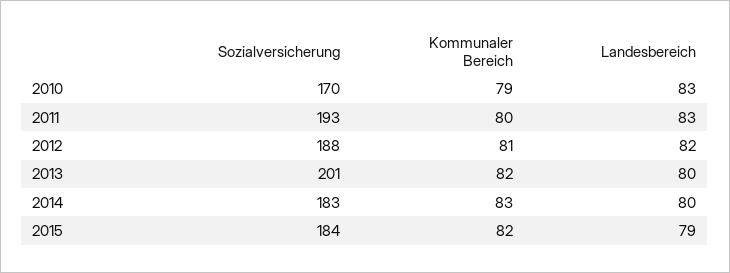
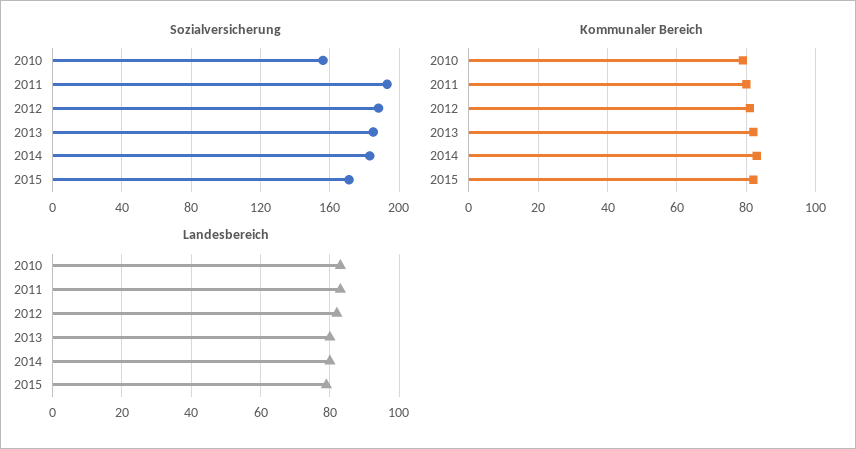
  {
    "Sozialversicherung": {
-     "2010": 170,
+     "2010": 155,
      "2011": 193,
      "2012": 188,
-     "2013": 201,
+     "2013": 185,
      "2014": 183,
-     "2015": 184
+     "2015": 170
    },
    "Kommunaler Bereich": {
      "2010": 79,
      "2011": 80,
      "2012": 81,
      "2013": 82,
      "2014": 83,
      "2015": 82
    },
    "Landesbereich": {
      "2010": 83,
      "2011": 83,
      "2012": 82,
      "2013": 80,
      "2014": 80,
      "2015": 79
    }
  }

